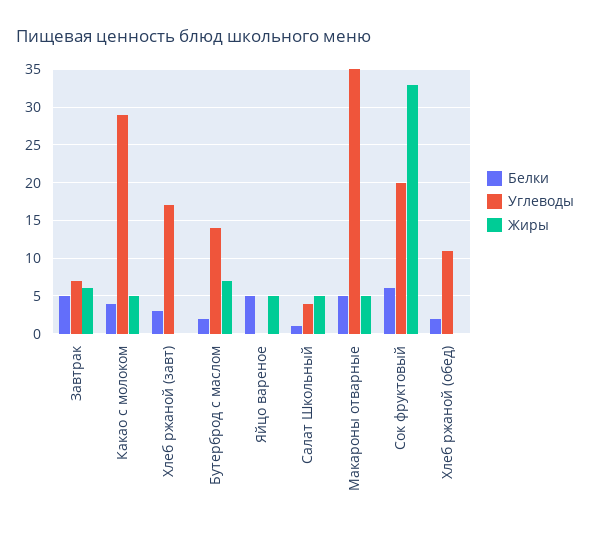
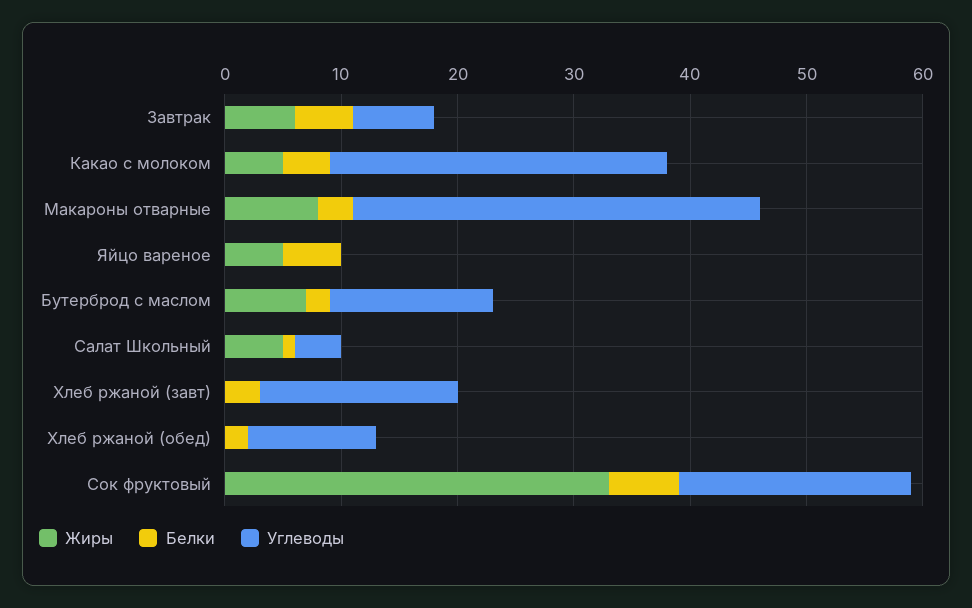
  {
    "Белки": {
      "Завтрак": 5,
      "Какао с молоком": 4,
      "Хлеб ржаной (завт)": 3,
      "Бутерброд с маслом": 2,
      "Яйцо вареное": 5,
      "Салат Школьный": 1,
-     "Макароны отварные": 5,
+     "Макароны отварные": 3,
      "Сок фруктовый": 6,
      "Хлеб ржаной (обед)": 2
    },
    "Углеводы": {
      "Завтрак": 7,
      "Какао с молоком": 29,
      "Хлеб ржаной (завт)": 17,
      "Бутерброд с маслом": 14,
      "Яйцо вареное": 0,
      "Салат Школьный": 4,
      "Макароны отварные": 35,
      "Сок фруктовый": 20,
      "Хлеб ржаной (обед)": 11
    },
    "Жиры": {
      "Завтрак": 6,
      "Какао с молоком": 5,
      "Хлеб ржаной (завт)": 0,
      "Бутерброд с маслом": 7,
      "Яйцо вареное": 5,
      "Салат Школьный": 5,
-     "Макароны отварные": 5,
+     "Макароны отварные": 8,
      "Сок фруктовый": 33,
      "Хлеб ржаной (обед)": 0
    }
  }

